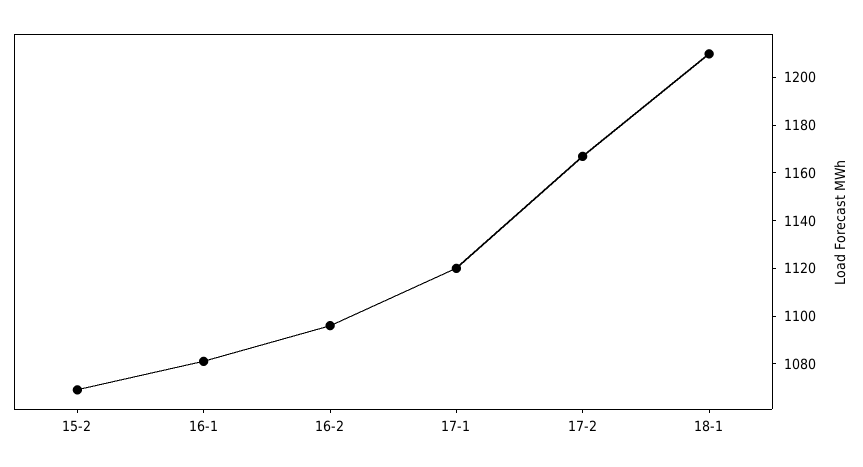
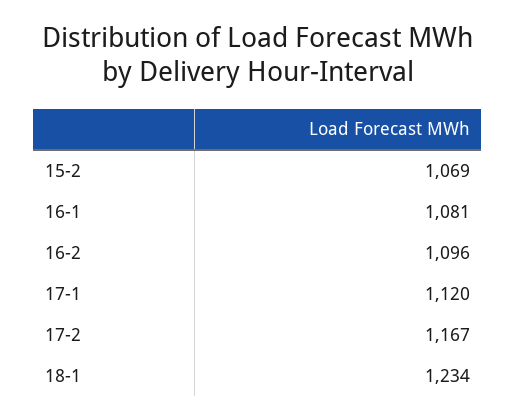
  {
    "15-2": 1069,
    "16-1": 1081,
    "16-2": 1096,
    "17-1": 1120,
    "17-2": 1167,
-   "18-1": 1210
+   "18-1": 1234
  }

